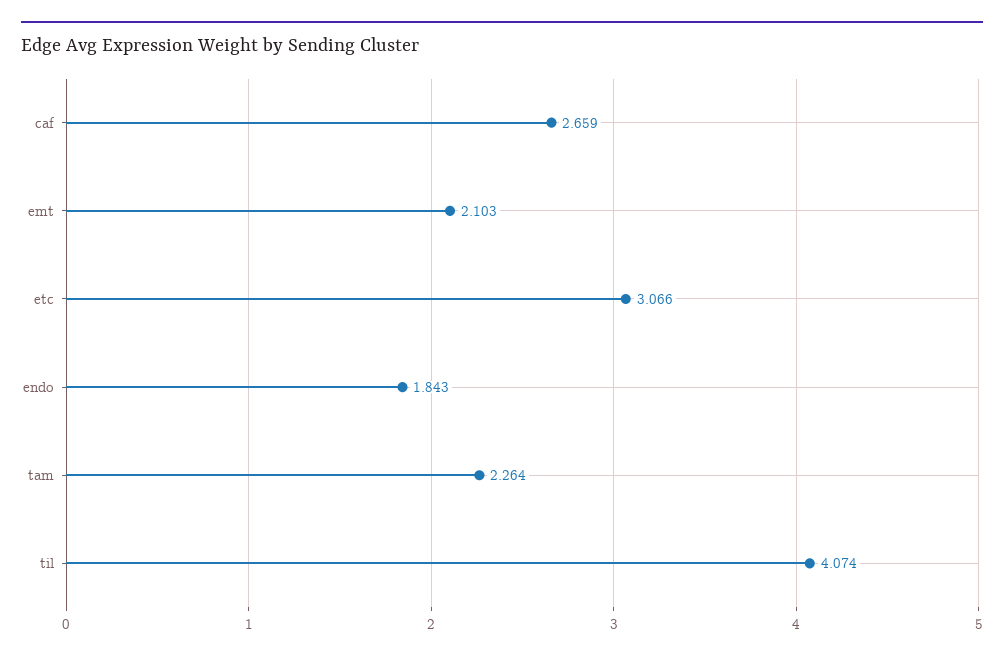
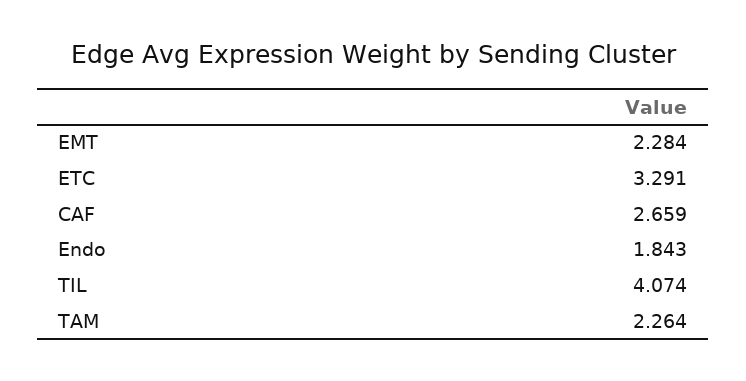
  {
    "caf": 2.659,
-   "emt": 2.103,
+   "emt": 2.284,
-   "etc": 3.066,
+   "etc": 3.291,
    "endo": 1.843,
    "tam": 2.264,
    "til": 4.074
  }

